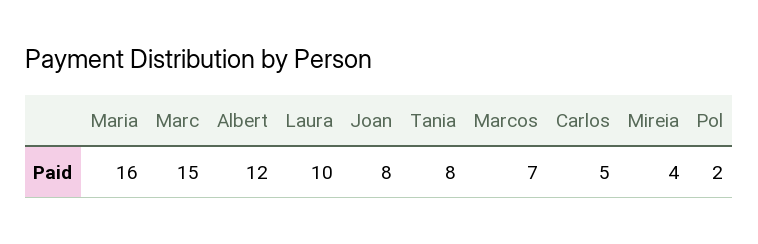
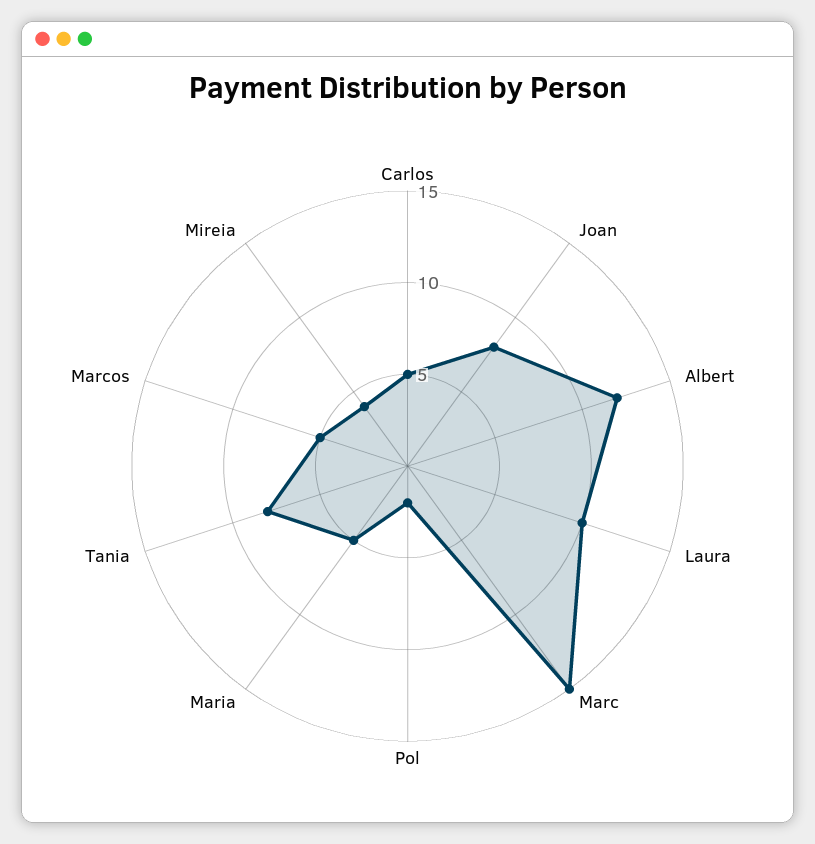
  {
-   "Maria": 16,
+   "Maria": 5,
    "Marc": 15,
    "Albert": 12,
    "Laura": 10,
    "Joan": 8,
    "Tania": 8,
-   "Marcos": 7,
+   "Marcos": 5,
    "Carlos": 5,
    "Mireia": 4,
    "Pol": 2
  }

